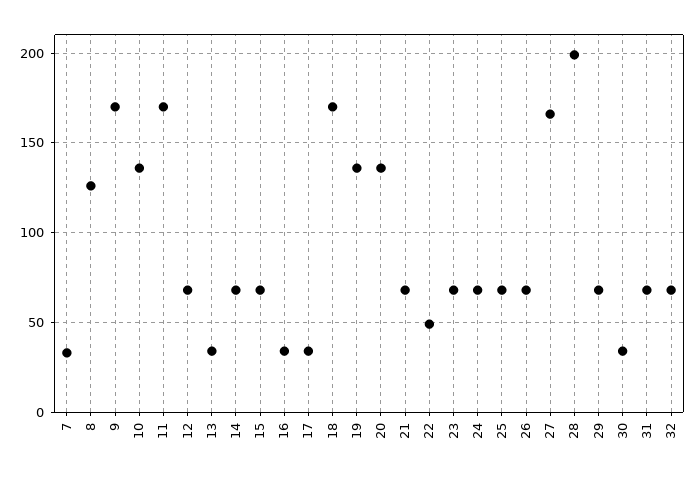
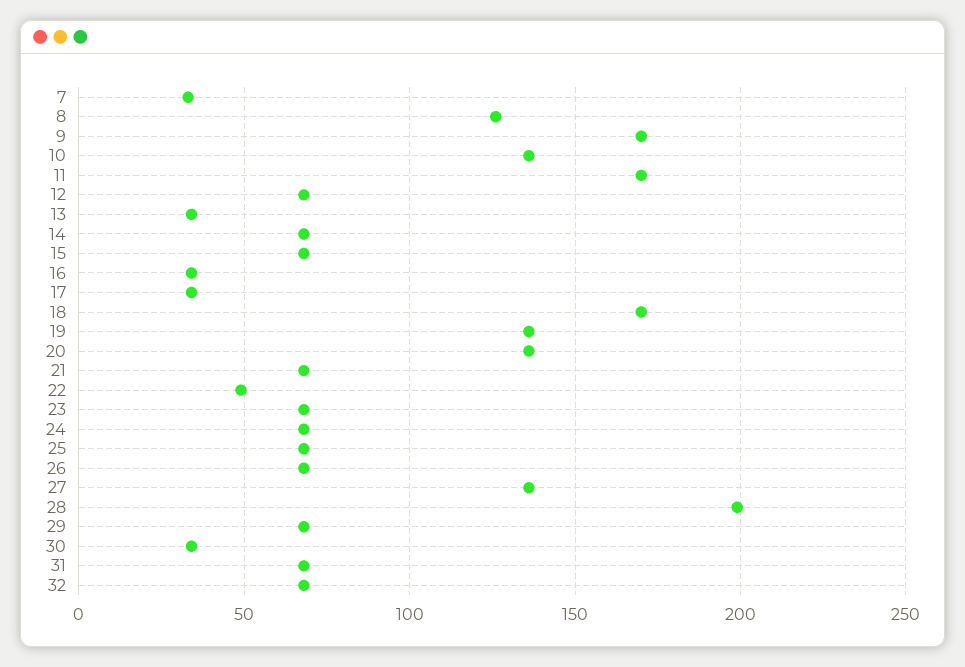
  {
    "7": 35,
    "8": 125,
    "9": 170,
    "10": 135,
    "11": 170,
    "12": 70,
    "13": 35,
    "14": 70,
    "15": 70,
    "16": 35,
    "17": 35,
    "18": 170,
    "19": 135,
    "20": 135,
    "21": 70,
    "22": 50,
    "23": 70,
    "24": 70,
    "25": 70,
    "26": 70,
-   "27": 165,
+   "27": 135,
    "28": 200,
    "29": 70,
    "30": 35,
    "31": 70,
    "32": 70
  }

